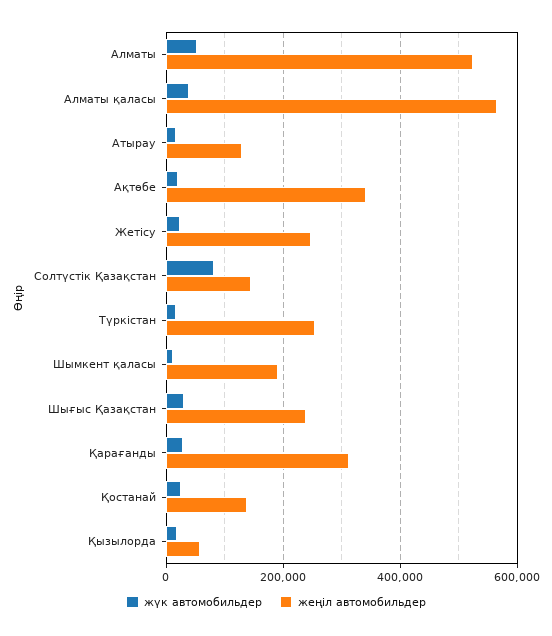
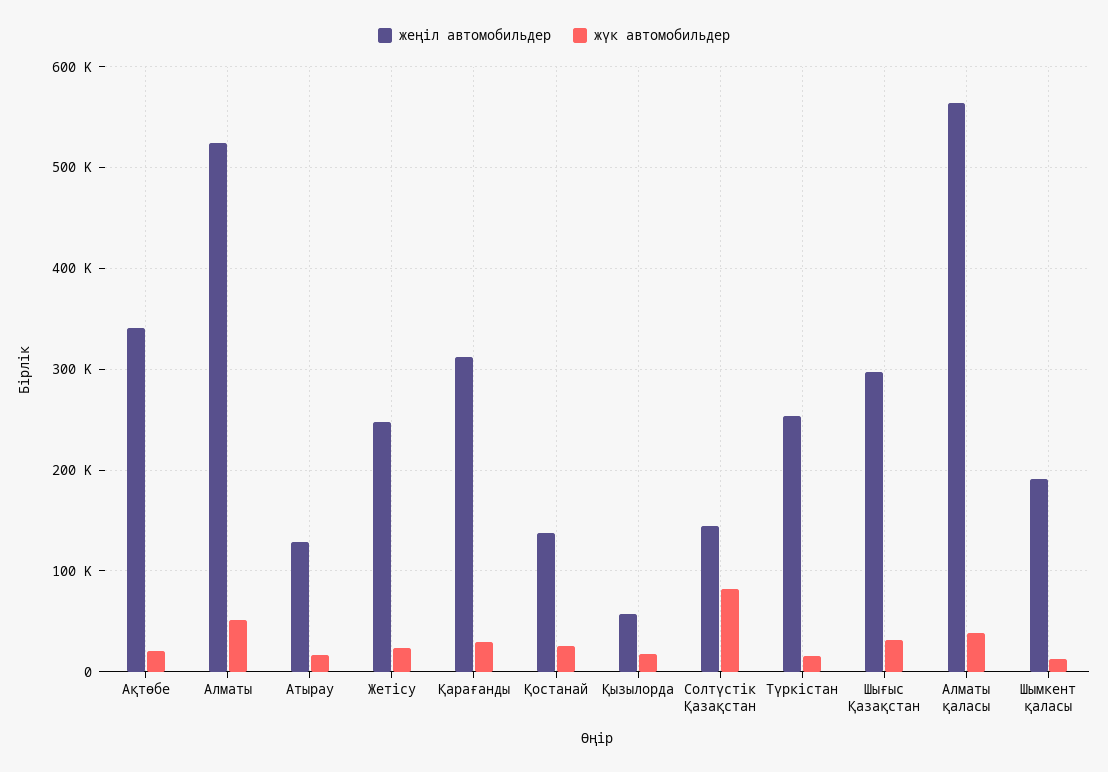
  {
    "жүк автомобильдер": {
      "Алматы": 50000,
      "Алматы қаласы": 40000,
      "Атырау": 20000,
      "Ақтөбе": 20000,
      "Жетісу": 20000,
      "Солтүстік Қазақстан": 80000,
      "Түркістан": 20000,
      "Шымкент қаласы": 10000,
      "Шығыс Қазақстан": 30000,
      "Қарағанды": 30000,
      "Қостанай": 30000,
      "Қызылорда": 20000
    },
    "жеңіл автомобильдер": {
      "Алматы": 520000,
      "Алматы қаласы": 560000,
      "Атырау": 130000,
      "Ақтөбе": 340000,
      "Жетісу": 250000,
      "Солтүстік Қазақстан": 140000,
      "Түркістан": 250000,
      "Шымкент қаласы": 190000,
-     "Шығыс Қазақстан": 240000,
+     "Шығыс Қазақстан": 300000,
      "Қарағанды": 310000,
      "Қостанай": 140000,
      "Қызылорда": 60000
    }
  }

